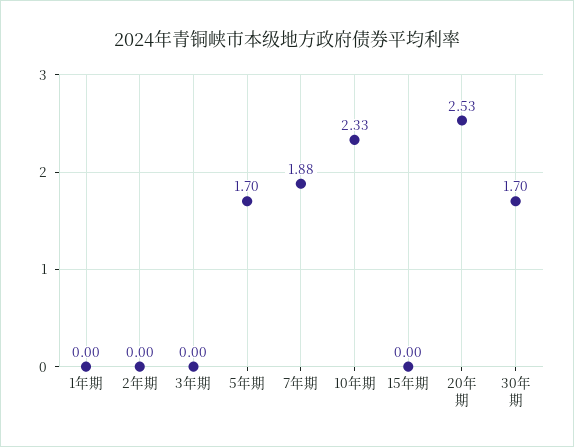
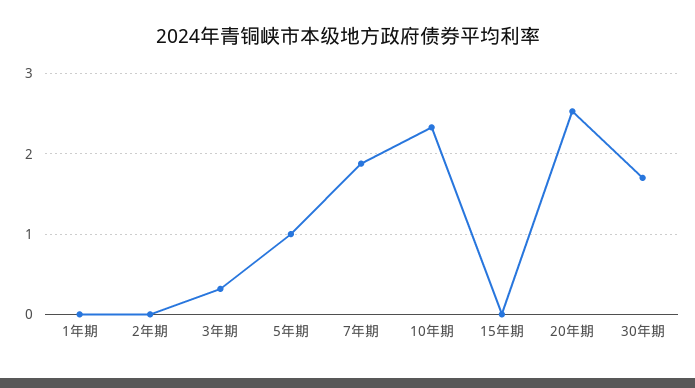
  {
    "1年期": 0,
    "2年期": 0,
-   "3年期": 0,
+   "3年期": 0.3,
-   "5年期": 1.7,
+   "5年期": 1,
    "7年期": 1.88,
    "10年期": 2.33,
    "15年期": 0,
    "20年期": 2.53,
    "30年期": 1.7
  }

